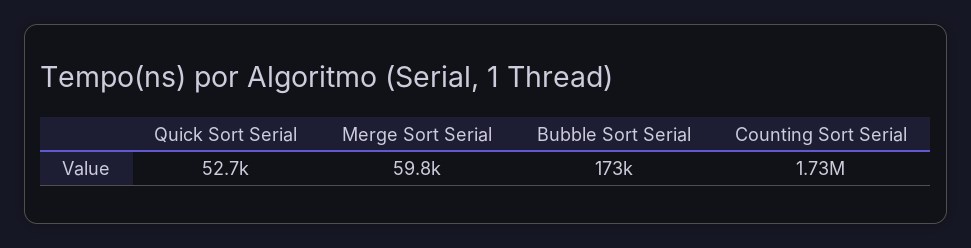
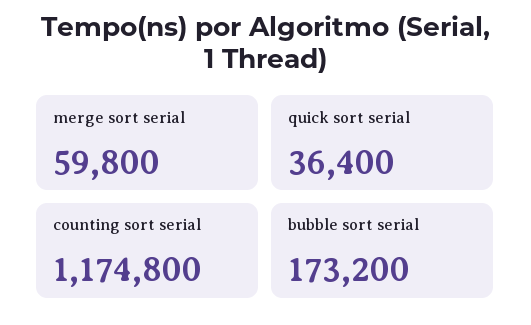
  {
-   "Quick Sort Serial": 52700,
+   "Quick Sort Serial": 36400,
    "Merge Sort Serial": 59800,
    "Bubble Sort Serial": 173200,
-   "Counting Sort Serial": 1730000
+   "Counting Sort Serial": 1174800
  }

